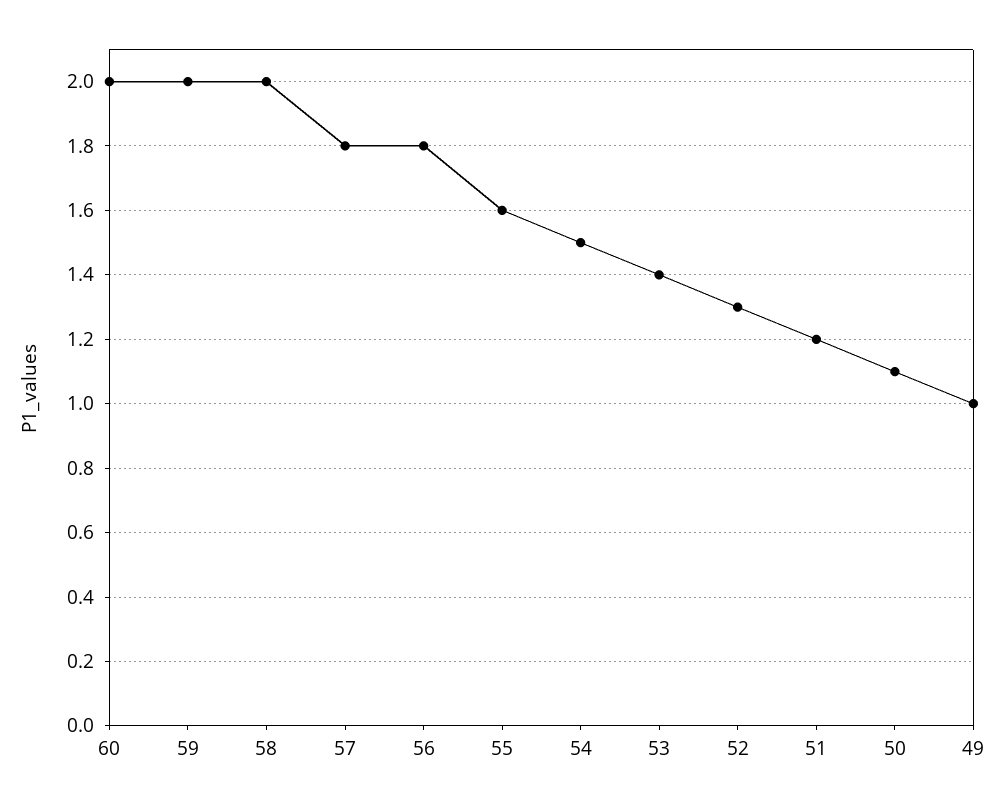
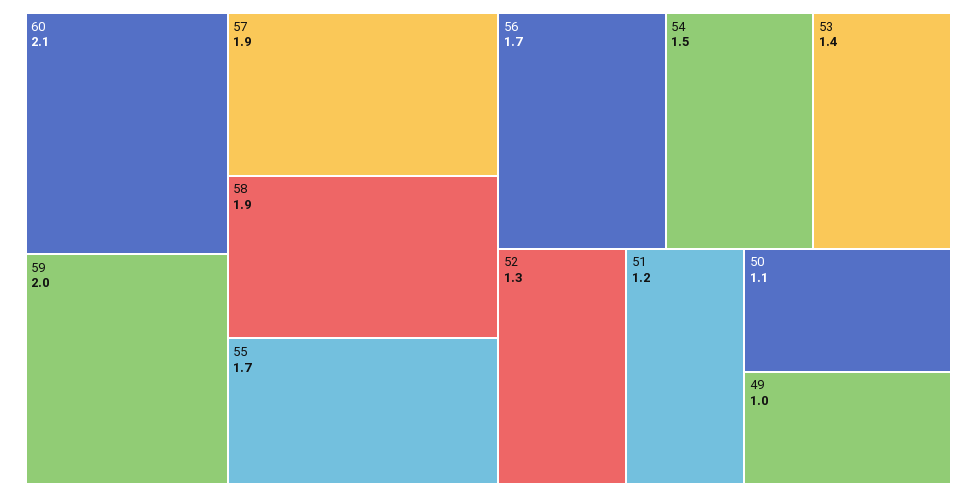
  {
-   "60": 2,
+   "60": 2.1,
    "59": 2,
-   "58": 2,
+   "58": 1.9,
-   "57": 1.8,
+   "57": 1.9,
-   "56": 1.8,
+   "56": 1.7,
-   "55": 1.6,
+   "55": 1.7,
    "54": 1.5,
    "53": 1.4,
    "52": 1.3,
    "51": 1.2,
    "50": 1.1,
    "49": 1
  }

